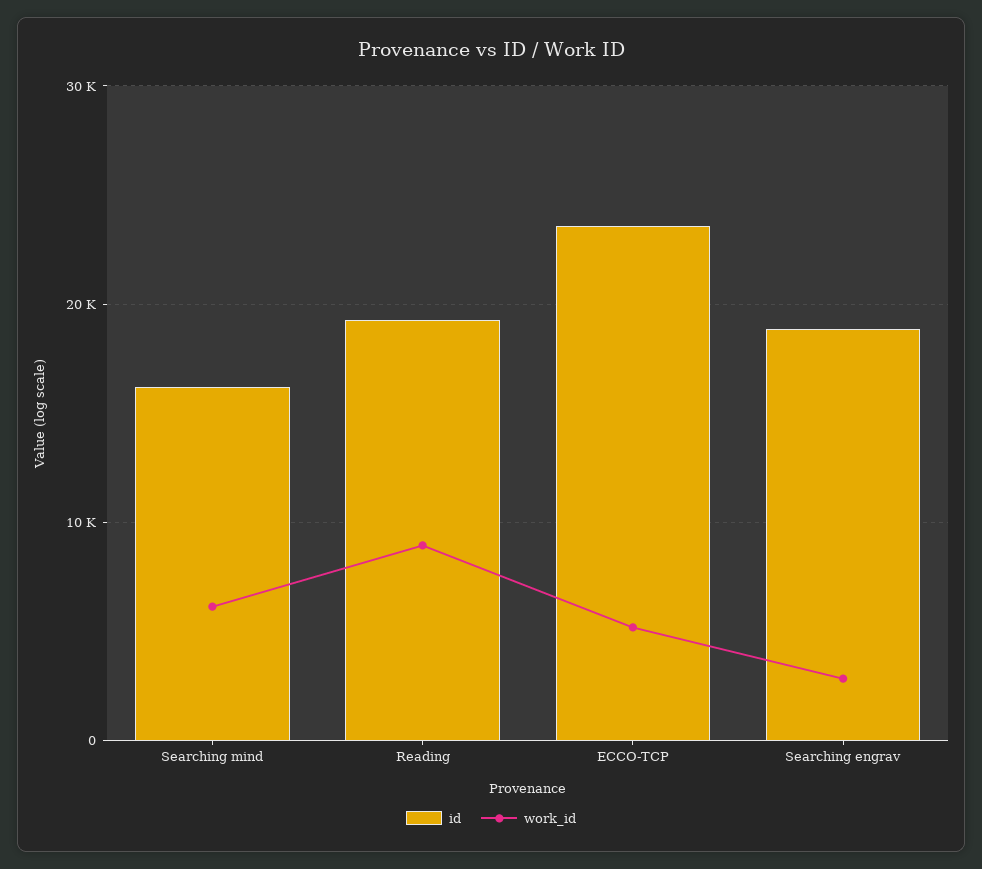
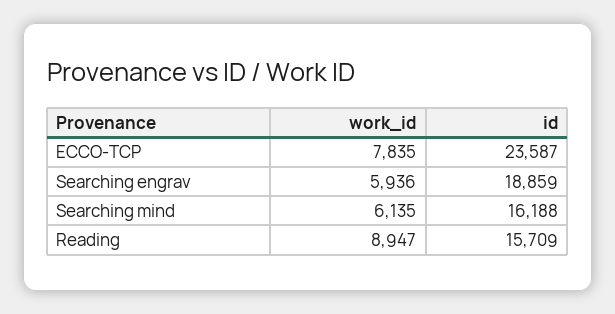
  {
    "id": {
      "Searching mind": 16188,
-     "Reading": 19000,
+     "Reading": 15709,
      "ECCO-TCP": 23587,
      "Searching engrav": 18859
    },
    "work_id": {
      "Searching mind": 6135,
      "Reading": 8947,
-     "ECCO-TCP": 5000,
+     "ECCO-TCP": 7835,
-     "Searching engrav": 3000
+     "Searching engrav": 5936
    }
  }

